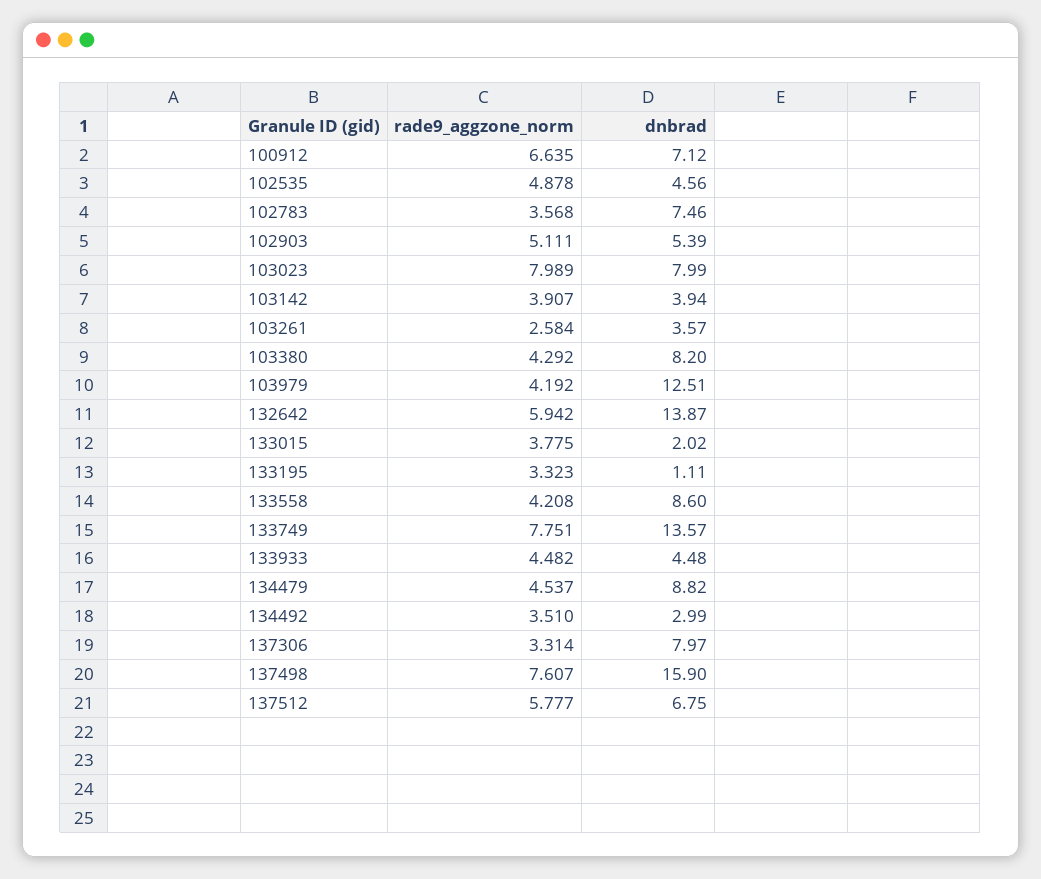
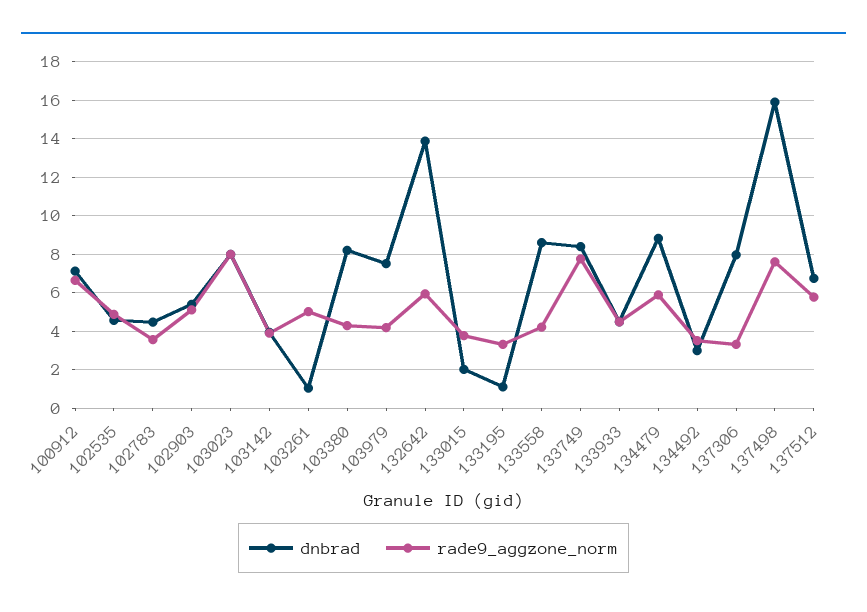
  {
    "rade9_aggzone_norm": {
      "100912": 6.635,
      "102535": 4.878,
      "102783": 3.568,
      "102903": 5.111,
      "103023": 7.989,
      "103142": 3.907,
-     "103261": 2.584,
+     "103261": 5,
      "103380": 4.292,
      "103979": 4.192,
      "132642": 5.942,
      "133015": 3.775,
      "133195": 3.323,
      "133558": 4.208,
      "133749": 7.751,
      "133933": 4.482,
-     "134479": 4.537,
+     "134479": 6,
      "134492": 3.51,
      "137306": 3.314,
      "137498": 7.607,
      "137512": 5.777
    },
    "dnbrad": {
      "100912": 7.12,
      "102535": 4.56,
-     "102783": 7.46,
+     "102783": 4.5,
      "102903": 5.39,
      "103023": 7.99,
      "103142": 3.94,
-     "103261": 3.57,
+     "103261": 1,
      "103380": 8.2,
-     "103979": 12.51,
+     "103979": 7.5,
      "132642": 13.87,
      "133015": 2.02,
      "133195": 1.11,
      "133558": 8.6,
-     "133749": 13.57,
+     "133749": 8.5,
      "133933": 4.48,
      "134479": 8.82,
      "134492": 2.99,
      "137306": 7.97,
      "137498": 15.9,
      "137512": 6.75
    }
  }

